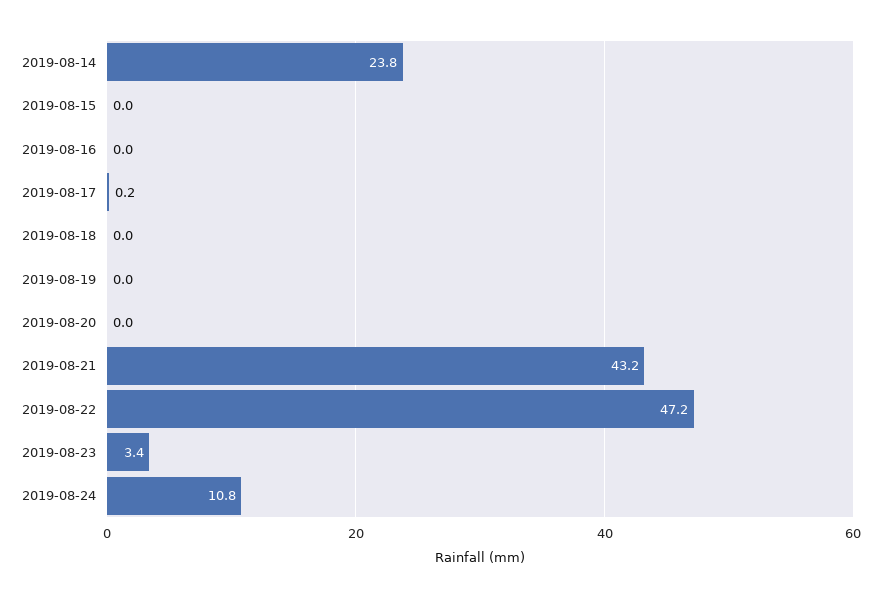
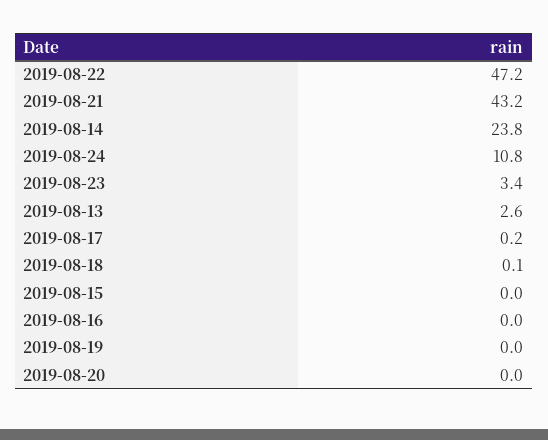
  {
    "2019-08-14": 23.8,
    "2019-08-15": 0,
    "2019-08-16": 0,
    "2019-08-17": 0.2,
-   "2019-08-18": 0,
+   "2019-08-18": 0.1,
    "2019-08-19": 0,
    "2019-08-20": 0,
    "2019-08-21": 43.2,
    "2019-08-22": 47.2,
    "2019-08-23": 3.4,
-   "2019-08-24": 10.8
+   "2019-08-24": 10.8,
+   "2019-08-13": 2.6
  }

